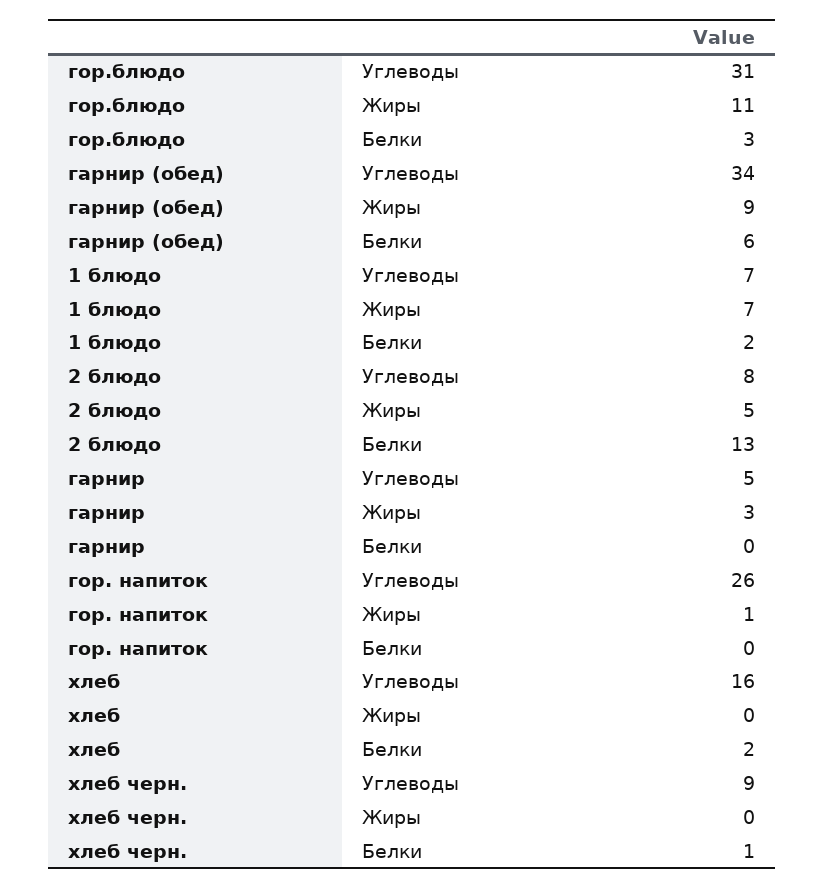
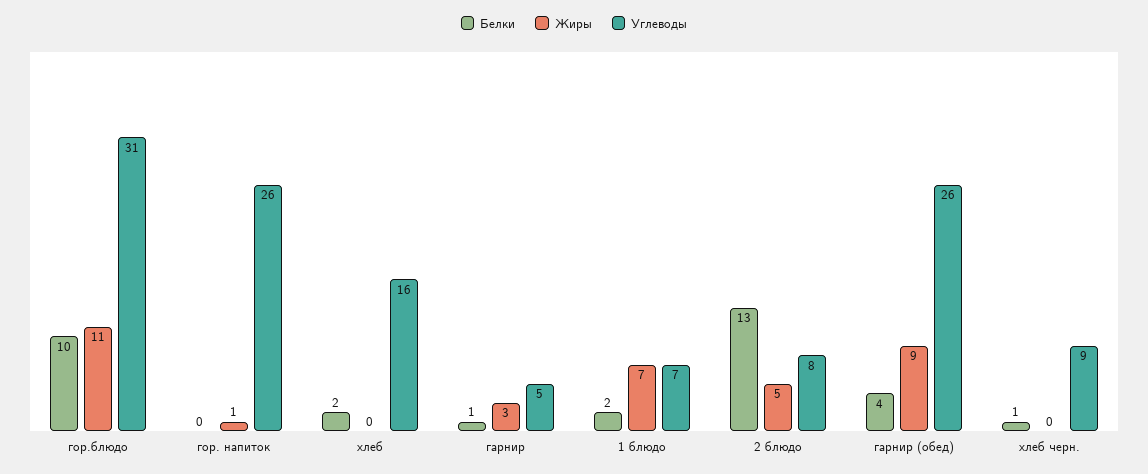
  {
    "Углеводы": {
      "гор.блюдо": 31,
-     "гарнир (обед)": 34,
+     "гарнир (обед)": 26,
      "1 блюдо": 7,
      "2 блюдо": 8,
      "гарнир": 5,
      "гор. напиток": 26,
      "хлеб": 16,
      "хлеб черн.": 9
    },
    "Жиры": {
      "гор.блюдо": 11,
      "гарнир (обед)": 9,
      "1 блюдо": 7,
      "2 блюдо": 5,
      "гарнир": 3,
      "гор. напиток": 1,
      "хлеб": 0,
      "хлеб черн.": 0
    },
    "Белки": {
-     "гор.блюдо": 3,
+     "гор.блюдо": 10,
-     "гарнир (обед)": 6,
+     "гарнир (обед)": 4,
      "1 блюдо": 2,
      "2 блюдо": 13,
-     "гарнир": 0,
+     "гарнир": 1,
      "гор. напиток": 0,
      "хлеб": 2,
      "хлеб черн.": 1
    }
  }

